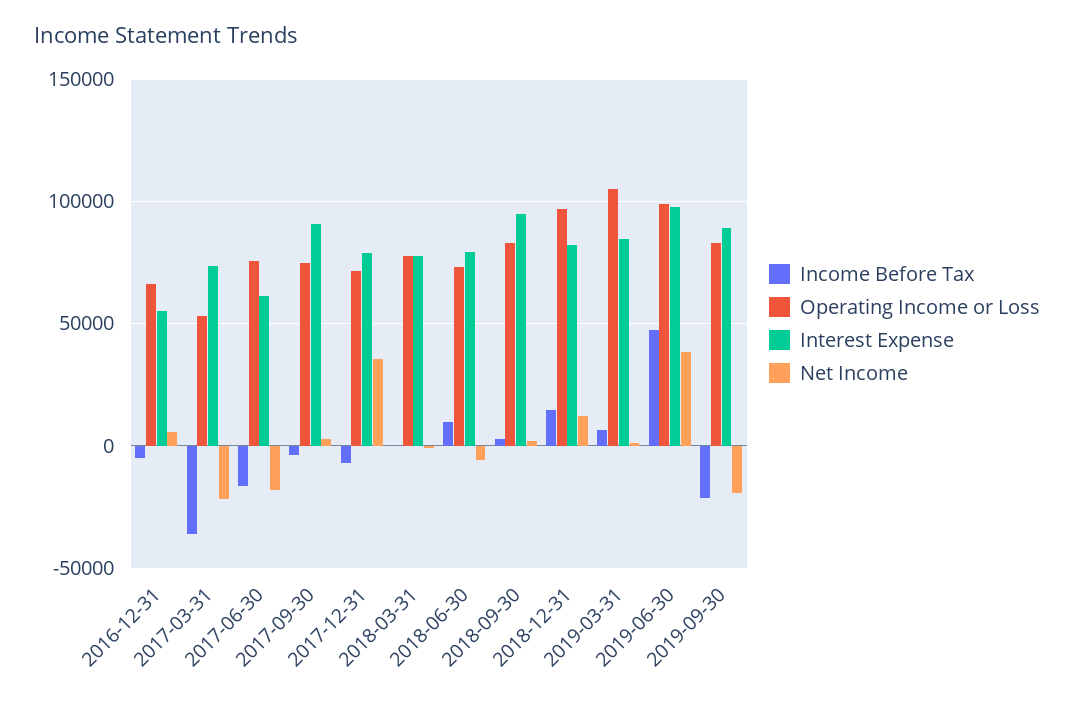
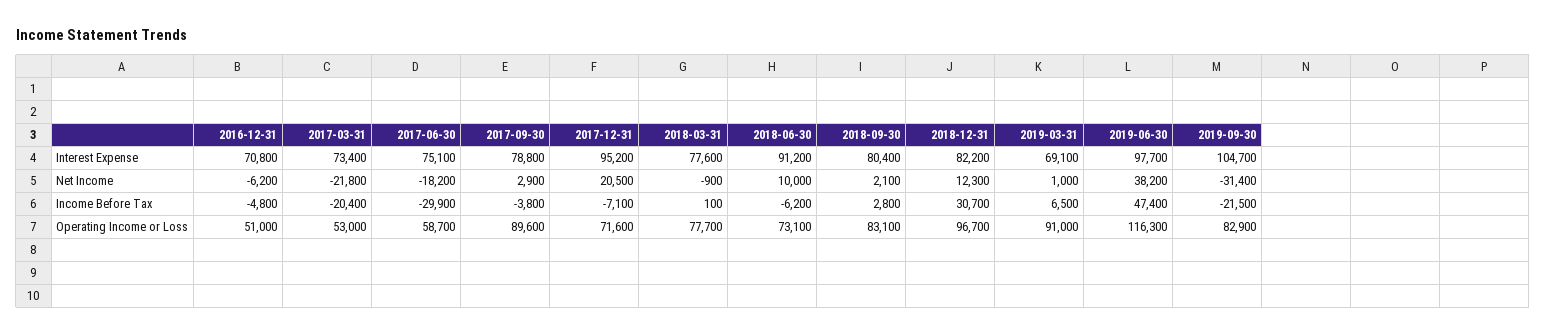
  {
    "Income Before Tax": {
      "2016-12-31": -4800,
-     "2017-03-31": -35000,
+     "2017-03-31": -20400,
-     "2017-06-30": -15000,
+     "2017-06-30": -29900,
      "2017-09-30": -3800,
      "2017-12-31": -7100,
      "2018-03-31": 100,
-     "2018-06-30": 10000,
+     "2018-06-30": -6200,
      "2018-09-30": 2800,
-     "2018-12-31": 15000,
+     "2018-12-31": 30700,
      "2019-03-31": 6500,
      "2019-06-30": 47400,
      "2019-09-30": -21500
    },
    "Operating Income or Loss": {
-     "2016-12-31": 65000,
+     "2016-12-31": 51000,
      "2017-03-31": 53000,
-     "2017-06-30": 75000,
+     "2017-06-30": 58700,
-     "2017-09-30": 75000,
+     "2017-09-30": 89600,
      "2017-12-31": 71600,
      "2018-03-31": 77700,
      "2018-06-30": 73100,
      "2018-09-30": 83100,
      "2018-12-31": 96700,
-     "2019-03-31": 105000,
+     "2019-03-31": 91000,
-     "2019-06-30": 100000,
+     "2019-06-30": 116300,
      "2019-09-30": 82900
    },
    "Interest Expense": {
-     "2016-12-31": 55000,
+     "2016-12-31": 70800,
      "2017-03-31": 73400,
-     "2017-06-30": 60000,
+     "2017-06-30": 75100,
-     "2017-09-30": 90000,
+     "2017-09-30": 78800,
-     "2017-12-31": 80000,
+     "2017-12-31": 95200,
      "2018-03-31": 77600,
-     "2018-06-30": 80000,
+     "2018-06-30": 91200,
-     "2018-09-30": 95000,
+     "2018-09-30": 80400,
      "2018-12-31": 82200,
-     "2019-03-31": 85000,
+     "2019-03-31": 69100,
      "2019-06-30": 97700,
-     "2019-09-30": 90000
+     "2019-09-30": 104700
    },
    "Net Income": {
-     "2016-12-31": 5000,
+     "2016-12-31": -6200,
      "2017-03-31": -21800,
      "2017-06-30": -18200,
      "2017-09-30": 2900,
-     "2017-12-31": 35000,
+     "2017-12-31": 20500,
      "2018-03-31": -900,
-     "2018-06-30": -5000,
+     "2018-06-30": 10000,
      "2018-09-30": 2100,
      "2018-12-31": 12300,
      "2019-03-31": 1000,
      "2019-06-30": 38200,
-     "2019-09-30": -20000
+     "2019-09-30": -31400
    }
  }

